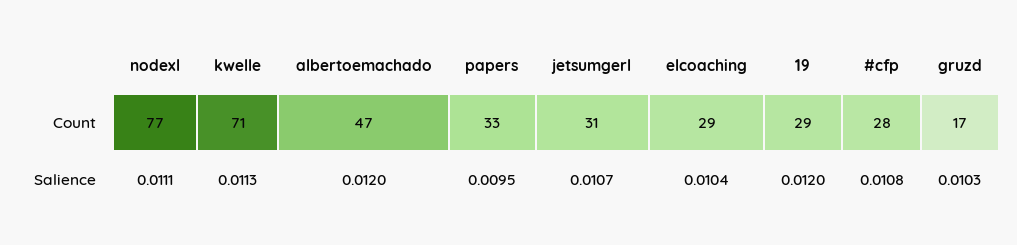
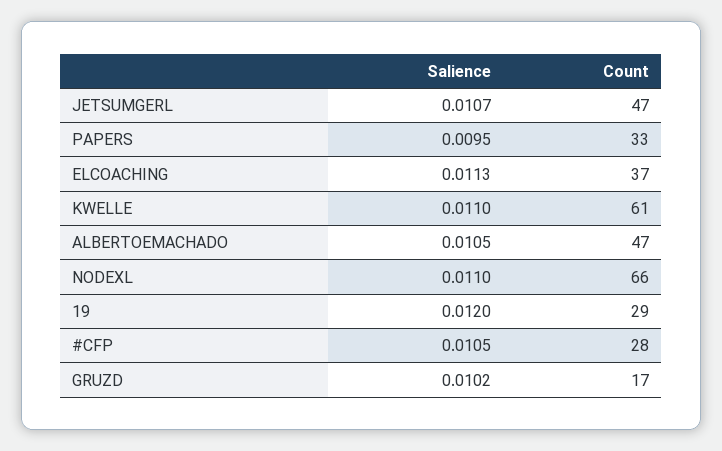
  {
    "nodexl": {
-     "Count": 77,
+     "Count": 66,
-     "Salience": 0.0111
+     "Salience": 0.011
    },
    "kwelle": {
-     "Count": 71,
+     "Count": 61,
-     "Salience": 0.0113
+     "Salience": 0.011
    },
    "albertoemachado": {
      "Count": 47,
-     "Salience": 0.012
+     "Salience": 0.0105
    },
    "papers": {
      "Count": 33,
      "Salience": 0.0095
    },
    "jetsumgerl": {
-     "Count": 31,
+     "Count": 47,
      "Salience": 0.0107
    },
    "elcoaching": {
-     "Count": 29,
+     "Count": 37,
-     "Salience": 0.0104
+     "Salience": 0.0113
    },
    "19": {
      "Count": 29,
      "Salience": 0.012
    },
    "#cfp": {
      "Count": 28,
-     "Salience": 0.0108
+     "Salience": 0.0105
    },
    "gruzd": {
      "Count": 17,
-     "Salience": 0.0103
+     "Salience": 0.0102
    }
  }

